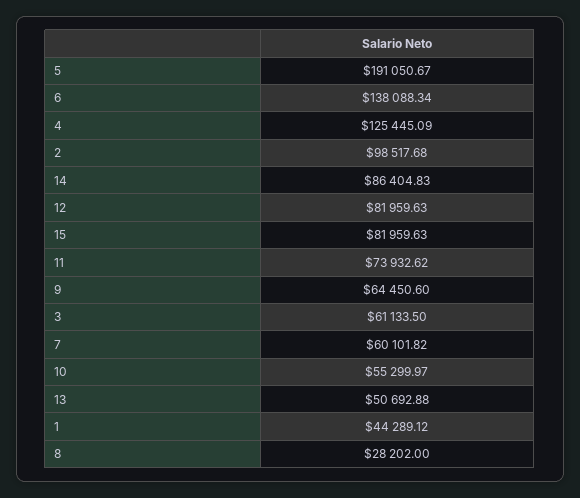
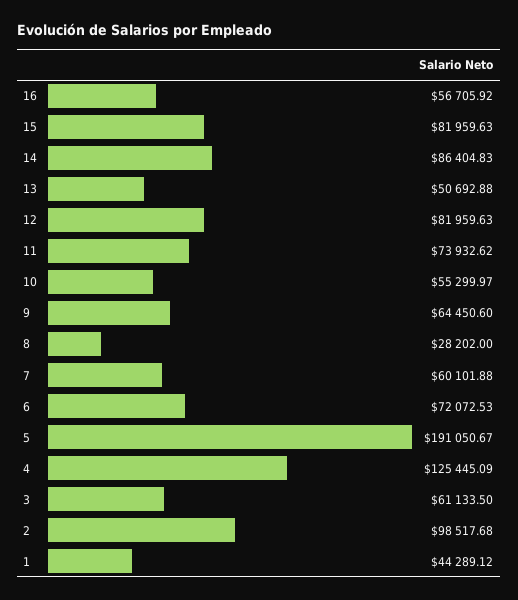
  {
    "5": 191050.67,
-   "6": 138088.34,
+   "6": 72072.53,
    "4": 125445.09,
    "2": 98517.68,
    "14": 86404.83,
    "12": 81959.63,
    "15": 81959.63,
    "11": 73932.62,
    "9": 64450.6,
    "3": 61133.5,
-   "7": 60101.82,
+   "7": 60101.88,
    "10": 55299.97,
    "13": 50692.88,
    "1": 44289.12,
-   "8": 28202
+   "8": 28202,
+   "16": 56705.92
  }

